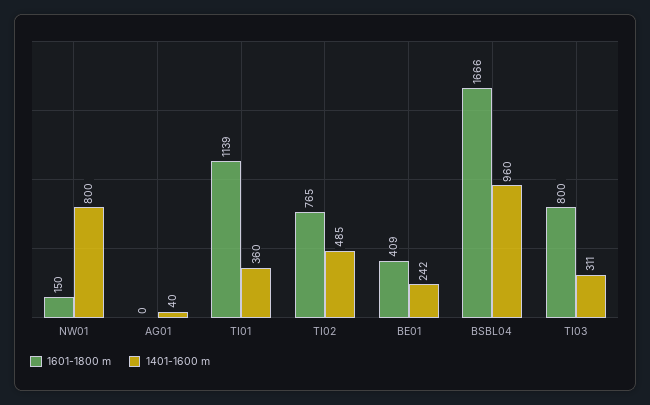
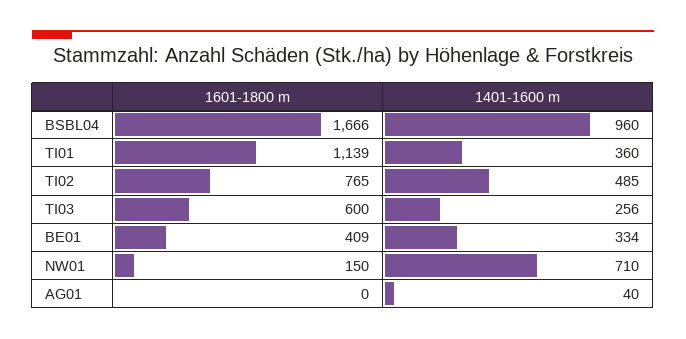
  {
    "1601-1800 m": {
      "NW01": 150,
      "AG01": 0,
      "TI01": 1139,
      "TI02": 765,
      "BE01": 409,
      "BSBL04": 1666,
-     "TI03": 800
+     "TI03": 600
    },
    "1401-1600 m": {
-     "NW01": 800,
+     "NW01": 710,
      "AG01": 40,
      "TI01": 360,
      "TI02": 485,
-     "BE01": 242,
+     "BE01": 334,
      "BSBL04": 960,
-     "TI03": 311
+     "TI03": 256
    }
  }

